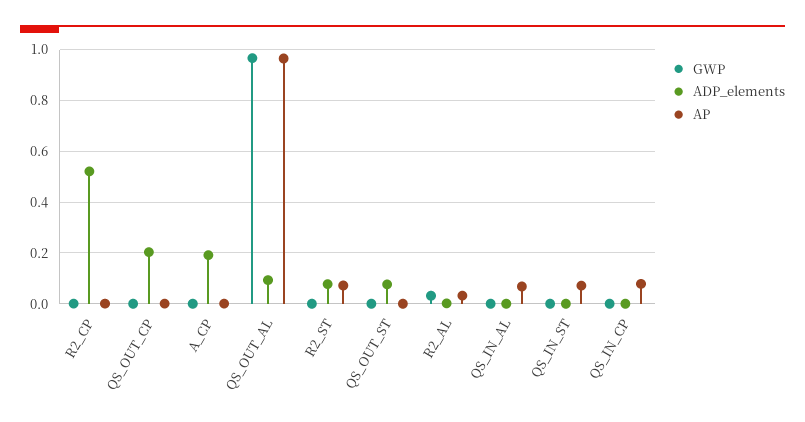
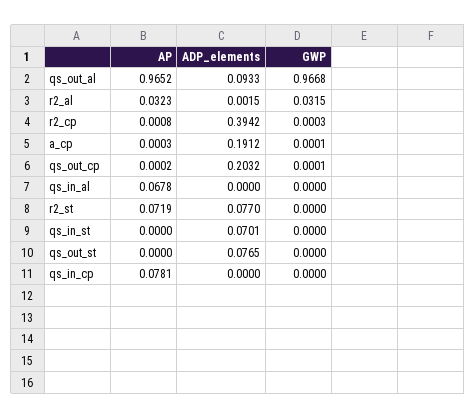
  {
    "GWP": {
      "R2_CP": 0.0003,
      "QS_OUT_CP": 0.0001,
      "A_CP": 0.0001,
      "QS_OUT_AL": 0.9668,
      "R2_ST": 0,
      "QS_OUT_ST": 0,
      "R2_AL": 0.0315,
      "QS_IN_AL": 0,
      "QS_IN_ST": 0,
      "QS_IN_CP": 0
    },
    "ADP_elements": {
-     "R2_CP": 0.525,
+     "R2_CP": 0.3942,
      "QS_OUT_CP": 0.2032,
      "A_CP": 0.1912,
      "QS_OUT_AL": 0.0933,
      "R2_ST": 0.077,
      "QS_OUT_ST": 0.0765,
      "R2_AL": 0.0015,
      "QS_IN_AL": 0,
-     "QS_IN_ST": 0,
+     "QS_IN_ST": 0.0701,
      "QS_IN_CP": 0
    },
    "AP": {
      "R2_CP": 0.0008,
      "QS_OUT_CP": 0.0002,
      "A_CP": 0.0003,
      "QS_OUT_AL": 0.9652,
      "R2_ST": 0.0719,
      "QS_OUT_ST": 0,
      "R2_AL": 0.0323,
      "QS_IN_AL": 0.0678,
-     "QS_IN_ST": 0.075,
+     "QS_IN_ST": 0,
      "QS_IN_CP": 0.0781
    }
  }

